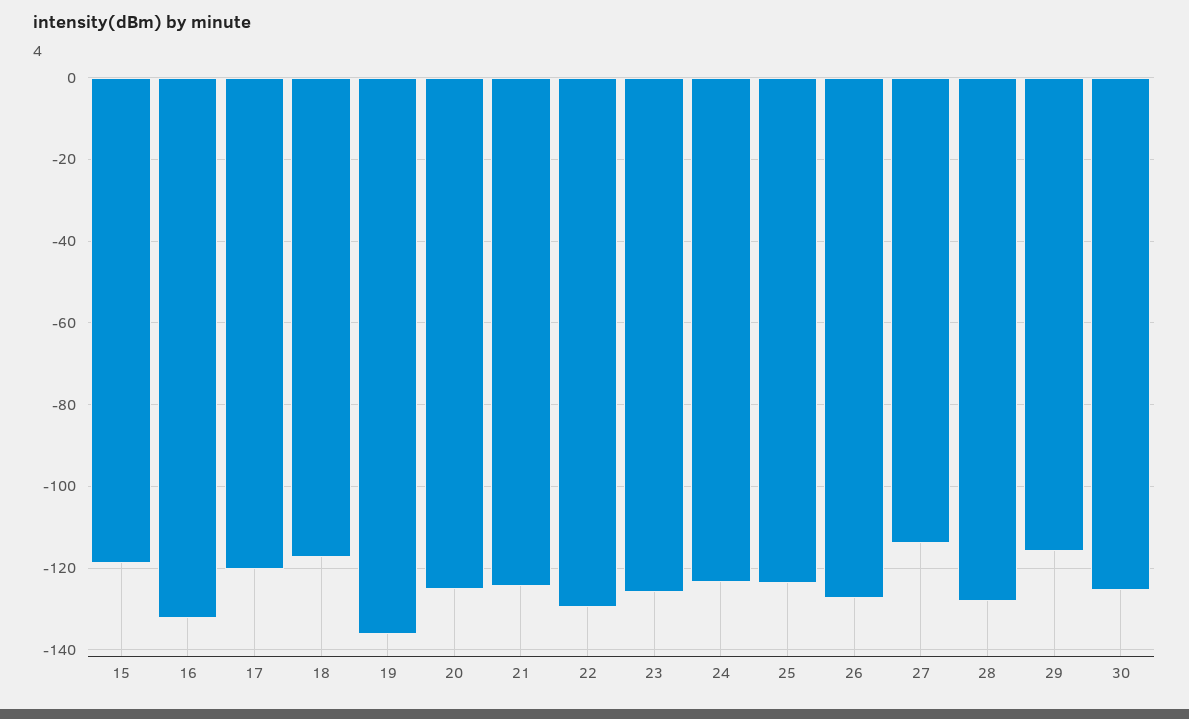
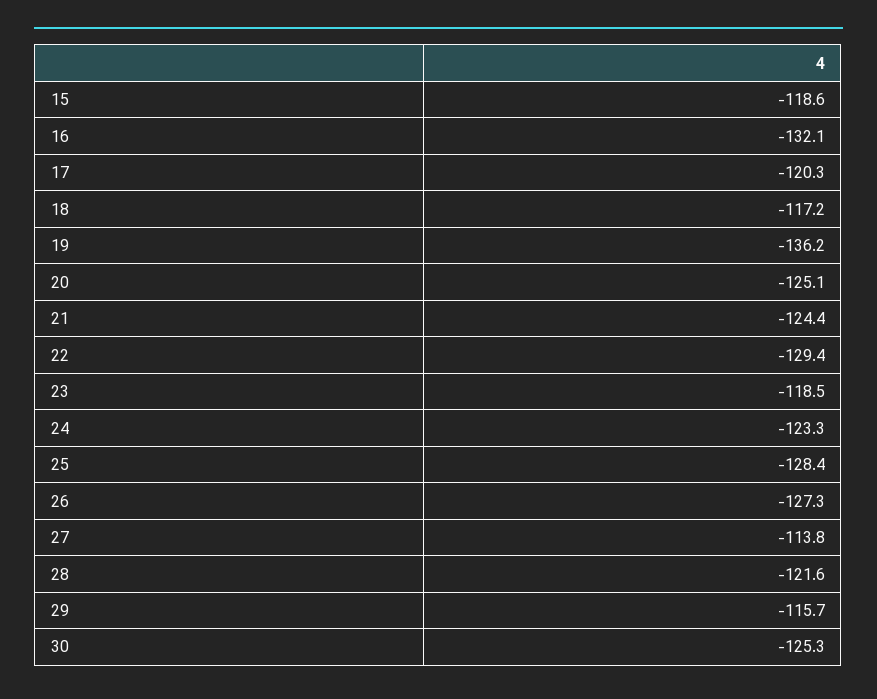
  {
    "15": -118.6,
    "16": -132.1,
    "17": -120.3,
    "18": -117.2,
    "19": -136.2,
    "20": -125.1,
    "21": -124.4,
    "22": -129.4,
-   "23": -126,
+   "23": -118.5,
    "24": -123.3,
-   "25": -124,
+   "25": -128.4,
    "26": -127.3,
    "27": -113.8,
-   "28": -128,
+   "28": -121.6,
    "29": -115.7,
    "30": -125.3
  }

